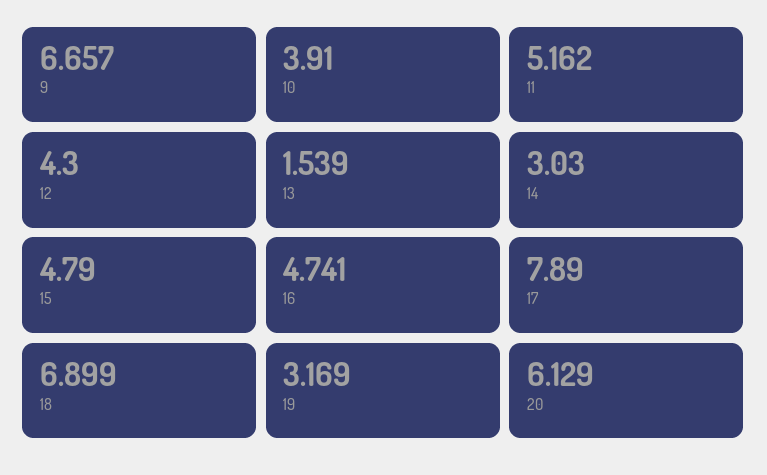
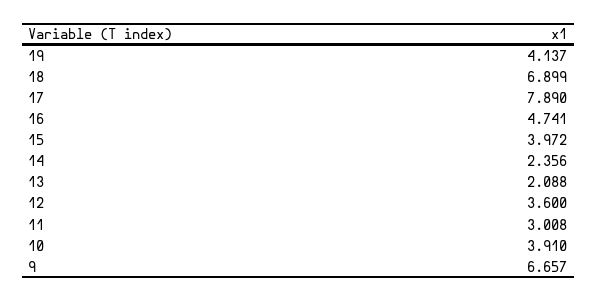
  {
    "9": 6.657,
    "10": 3.91,
-   "11": 5.162,
+   "11": 3.008,
-   "12": 4.3,
+   "12": 3.6,
-   "13": 1.539,
+   "13": 2.088,
-   "14": 3.03,
+   "14": 2.356,
-   "15": 4.79,
+   "15": 3.972,
    "16": 4.741,
    "17": 7.89,
    "18": 6.899,
-   "19": 3.169,
+   "19": 4.137
-   "20": 6.129
  }

